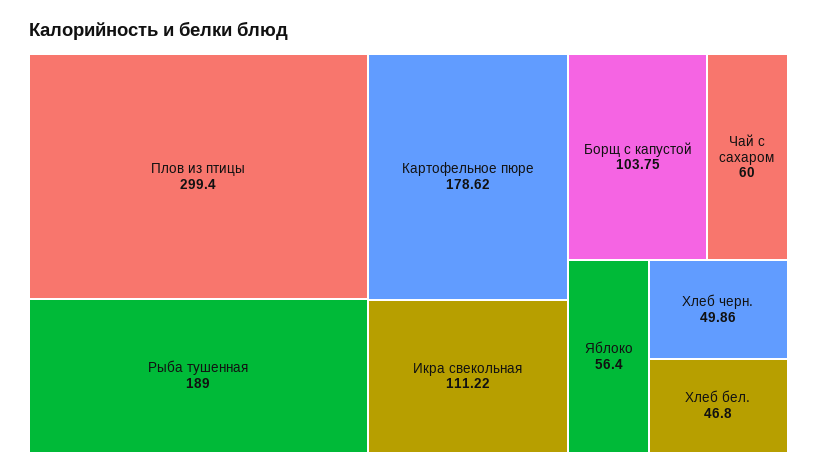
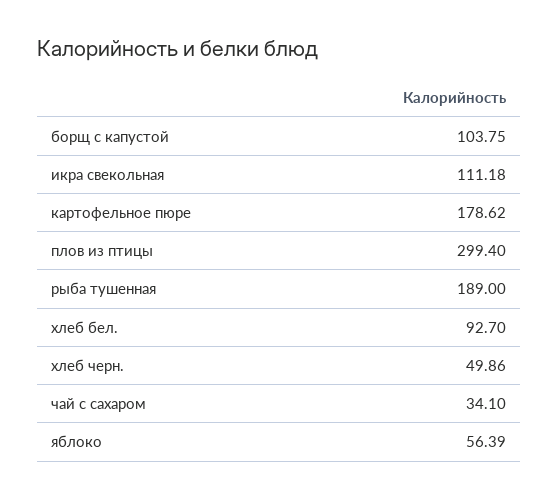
  {
    "Плов из птицы": 299.4,
    "Рыба тушенная": 189,
    "Картофельное пюре": 178.62,
-   "Икра свекольная": 111.22,
+   "Икра свекольная": 111.18,
    "Борщ с капустой": 103.75,
-   "Чай с сахаром": 60,
+   "Чай с сахаром": 34.1,
-   "Яблоко": 56.4,
+   "Яблоко": 56.39,
    "Хлеб черн.": 49.86,
-   "Хлеб бел.": 46.8
+   "Хлеб бел.": 92.7
  }

